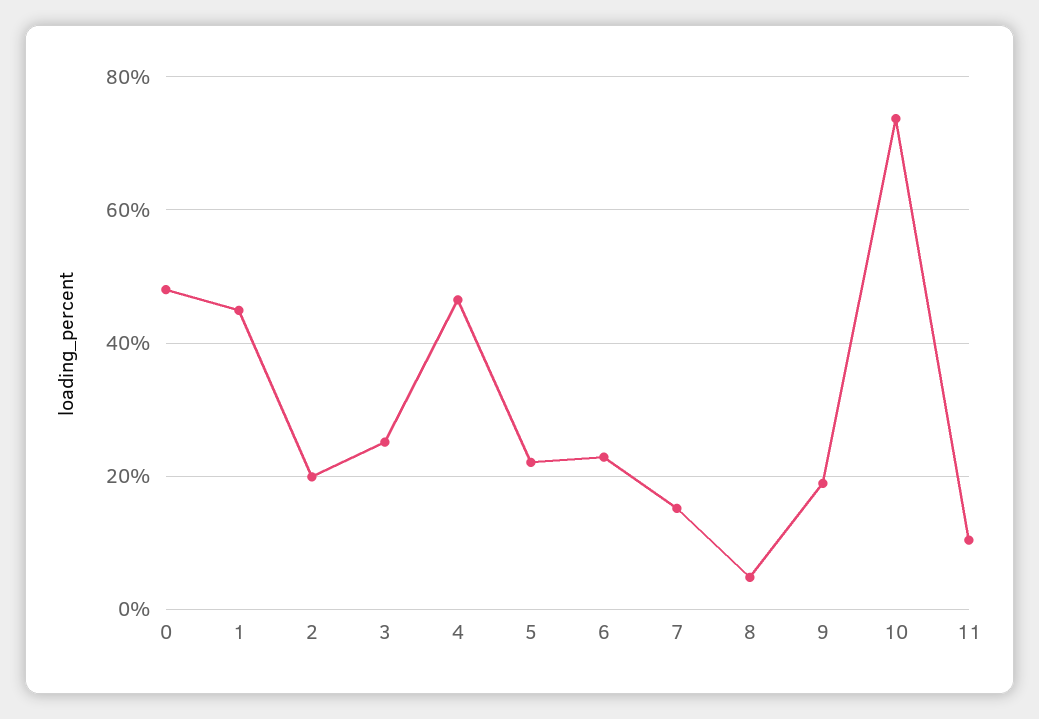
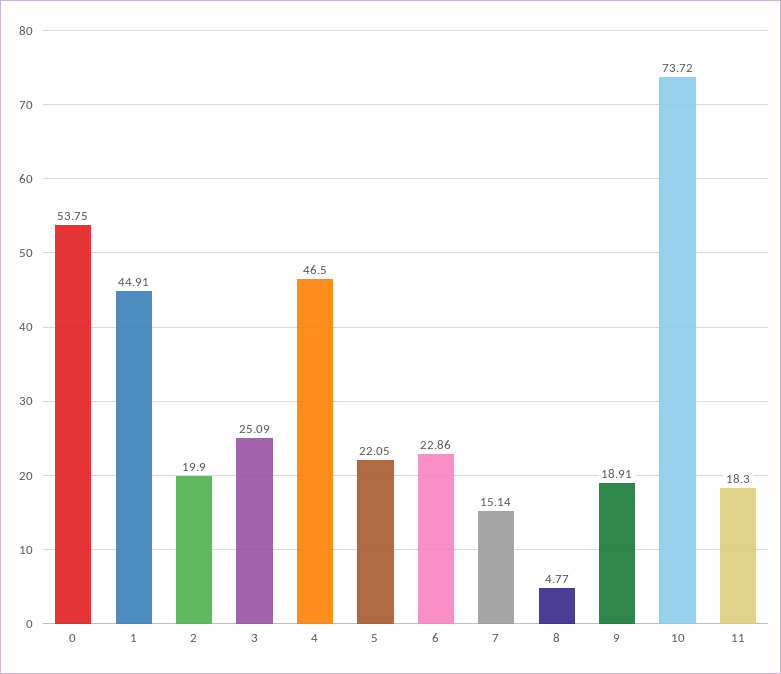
  {
-   "0": 48,
+   "0": 53.75,
    "1": 44.91,
    "2": 19.9,
    "3": 25.09,
    "4": 46.5,
    "5": 22.05,
    "6": 22.86,
    "7": 15.14,
    "8": 4.77,
    "9": 18.91,
    "10": 73.72,
-   "11": 10
+   "11": 18.3
  }

